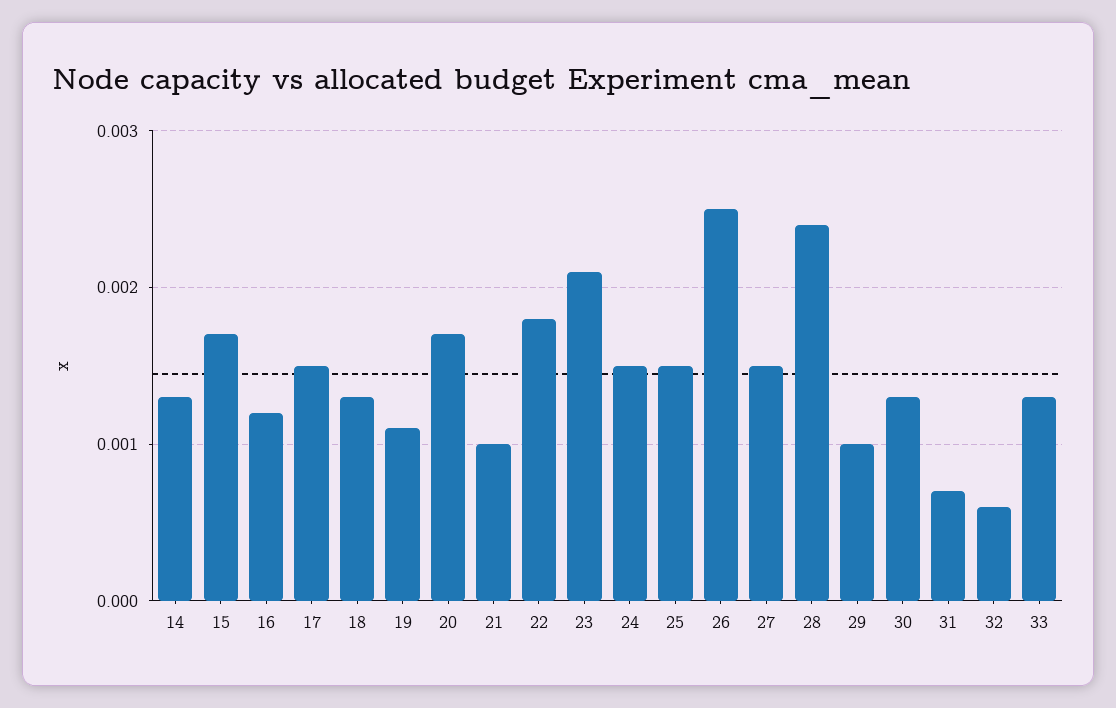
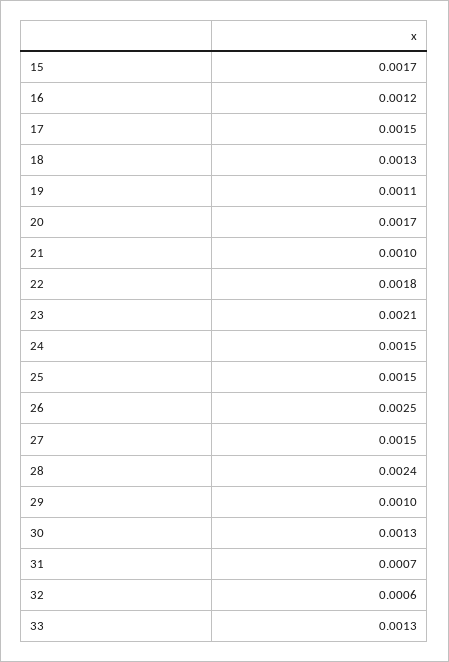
  {
-   "14": 0.0013,
    "15": 0.0017,
    "16": 0.0012,
    "17": 0.0015,
    "18": 0.0013,
    "19": 0.0011,
    "20": 0.0017,
    "21": 0.001,
    "22": 0.0018,
    "23": 0.0021,
    "24": 0.0015,
    "25": 0.0015,
    "26": 0.0025,
    "27": 0.0015,
    "28": 0.0024,
    "29": 0.001,
    "30": 0.0013,
    "31": 0.0007,
    "32": 0.0006,
    "33": 0.0013
  }

